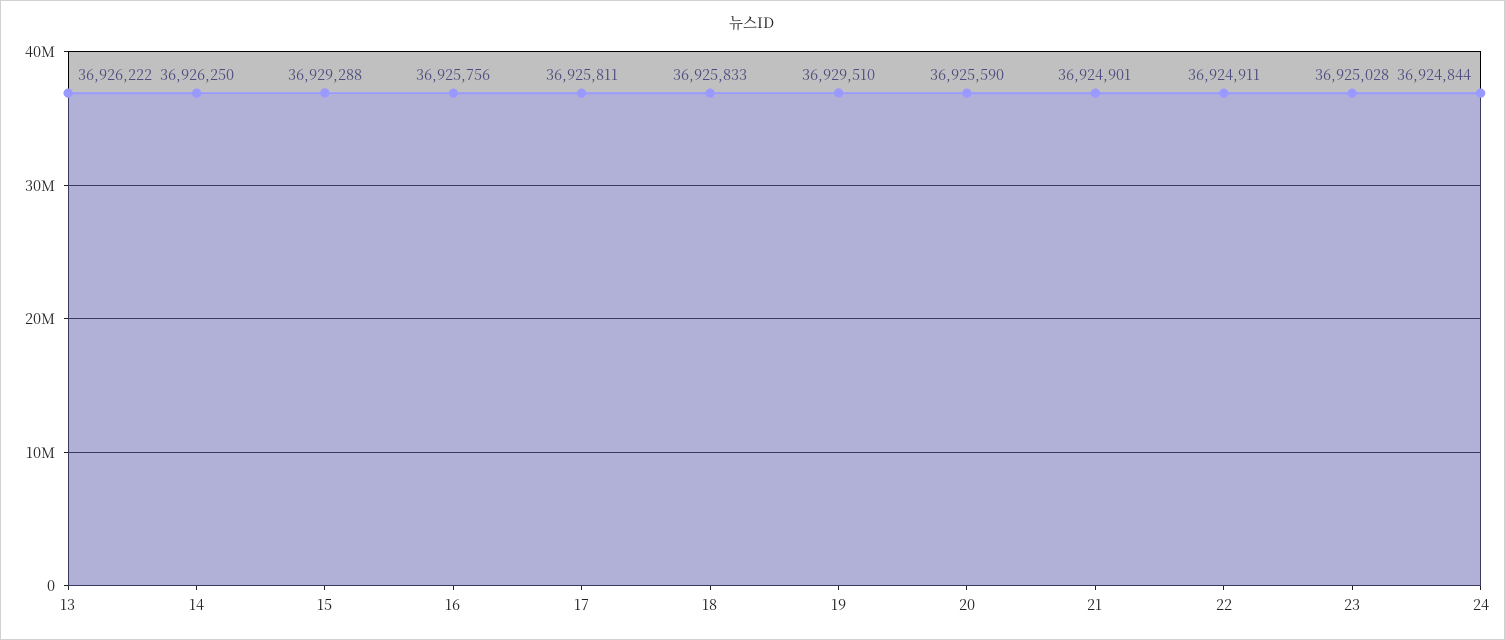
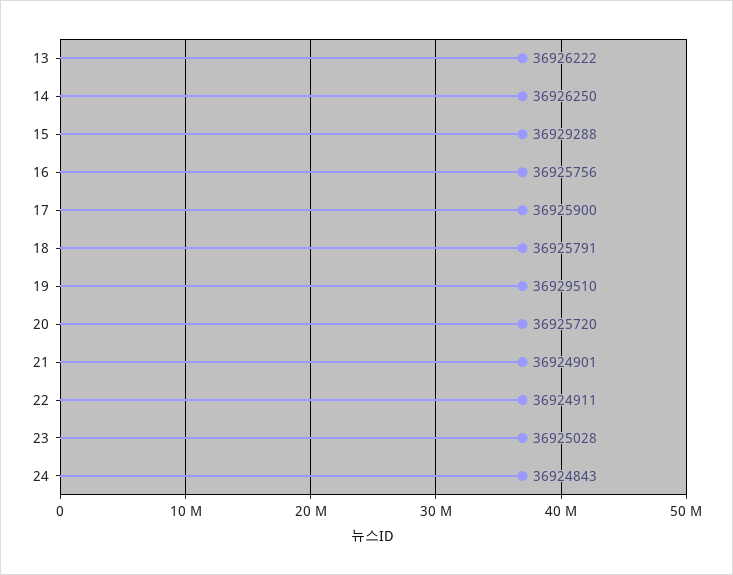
  {
    "13": 36926222,
    "14": 36926250,
    "15": 36929288,
    "16": 36925756,
-   "17": 36925811,
+   "17": 36925900,
-   "18": 36925833,
+   "18": 36925791,
    "19": 36929510,
-   "20": 36925590,
+   "20": 36925720,
    "21": 36924901,
    "22": 36924911,
    "23": 36925028,
-   "24": 36924844
+   "24": 36924843
  }

